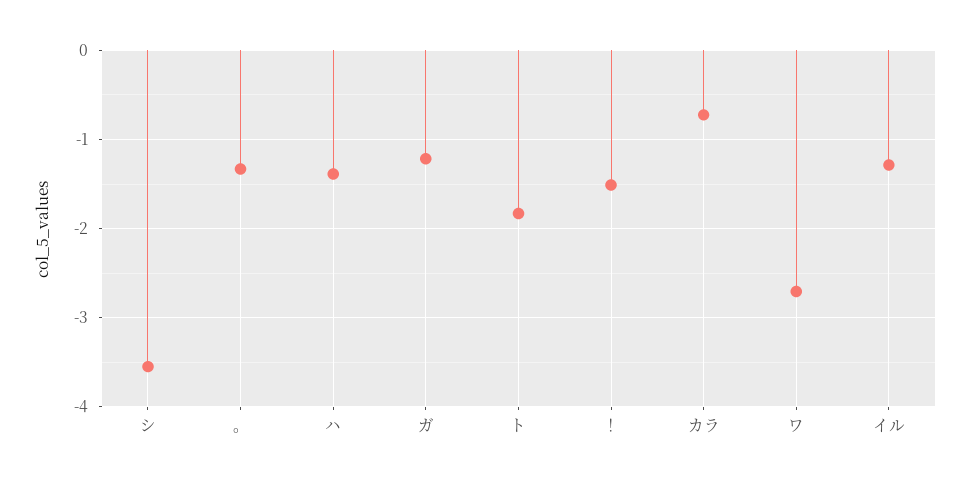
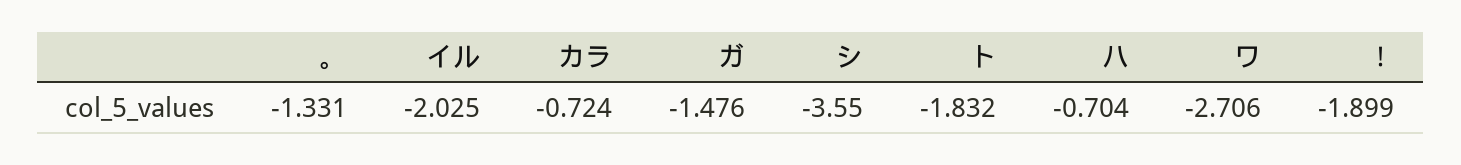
  {
    "シ": -3.55,
    "。": -1.331,
-   "ハ": -1.4,
+   "ハ": -0.704,
-   "ガ": -1.2,
+   "ガ": -1.476,
    "ト": -1.832,
-   "！": -1.5,
+   "！": -1.899,
    "カラ": -0.724,
    "ワ": -2.706,
-   "イル": -1.3
+   "イル": -2.025
  }

